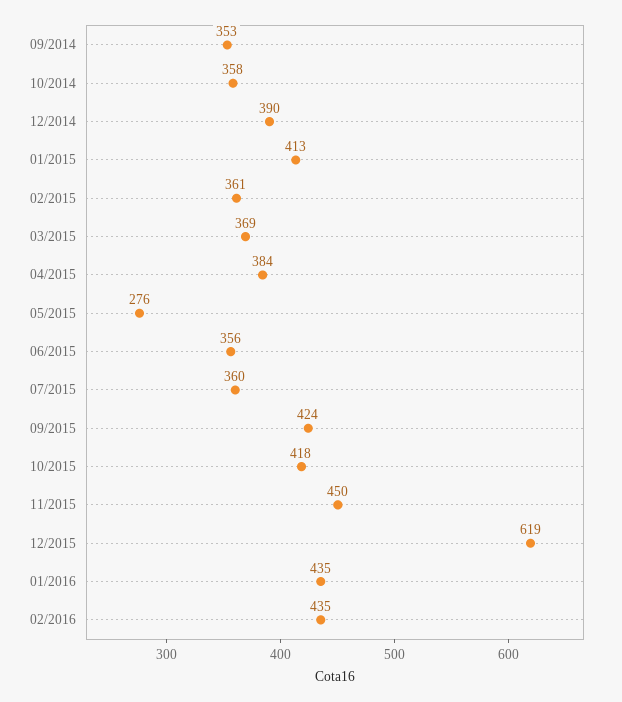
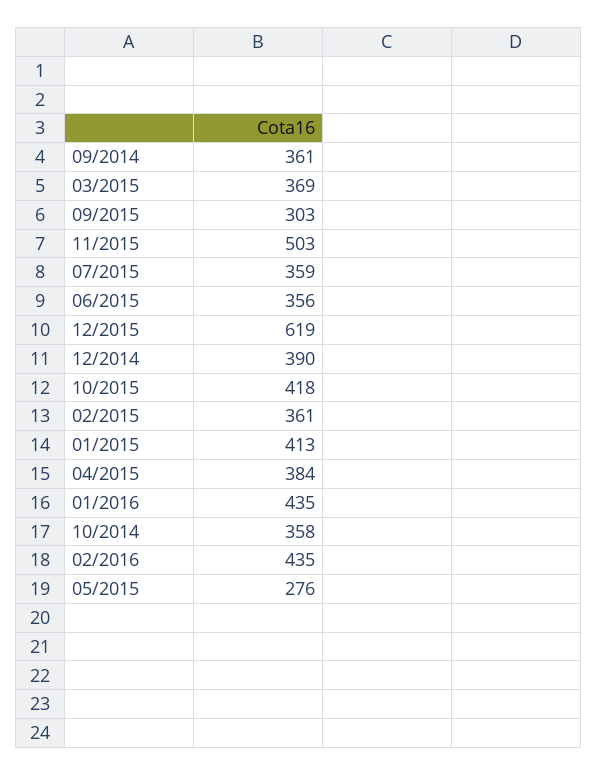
  {
-   "09/2014": 353,
+   "09/2014": 361,
    "10/2014": 358,
    "12/2014": 390,
    "01/2015": 413,
    "02/2015": 361,
    "03/2015": 369,
    "04/2015": 384,
    "05/2015": 276,
    "06/2015": 356,
-   "07/2015": 360,
+   "07/2015": 359,
-   "09/2015": 424,
+   "09/2015": 303,
    "10/2015": 418,
-   "11/2015": 450,
+   "11/2015": 503,
    "12/2015": 619,
    "01/2016": 435,
    "02/2016": 435
  }

